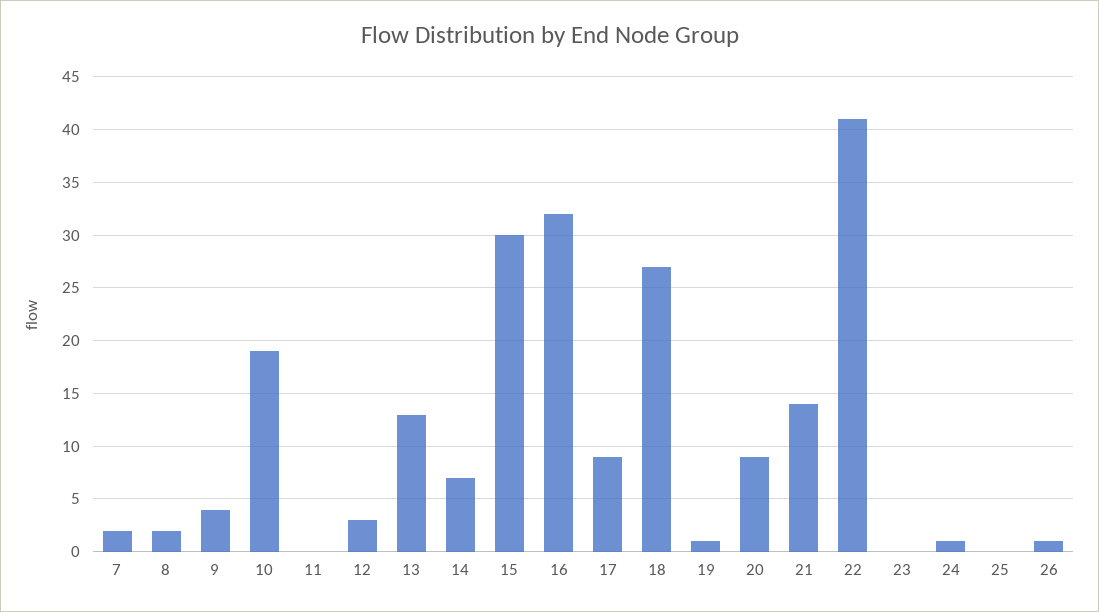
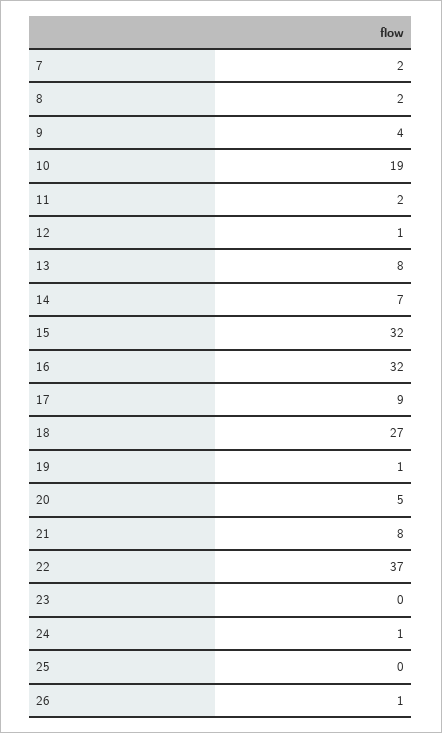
  {
    "7": 2,
    "8": 2,
    "9": 4,
    "10": 19,
-   "11": 0,
+   "11": 2,
-   "12": 3,
+   "12": 1,
-   "13": 13,
+   "13": 8,
    "14": 7,
-   "15": 30,
+   "15": 32,
    "16": 32,
    "17": 9,
    "18": 27,
    "19": 1,
-   "20": 9,
+   "20": 5,
-   "21": 14,
+   "21": 8,
-   "22": 41,
+   "22": 37,
    "23": 0,
    "24": 1,
    "25": 0,
    "26": 1
  }

